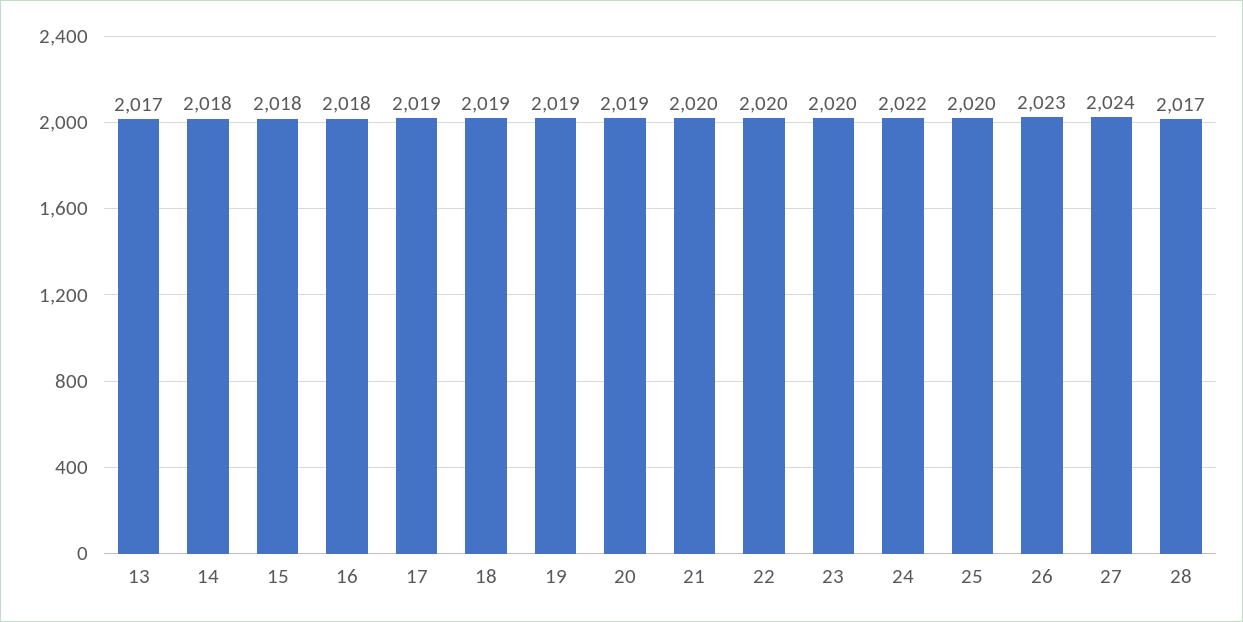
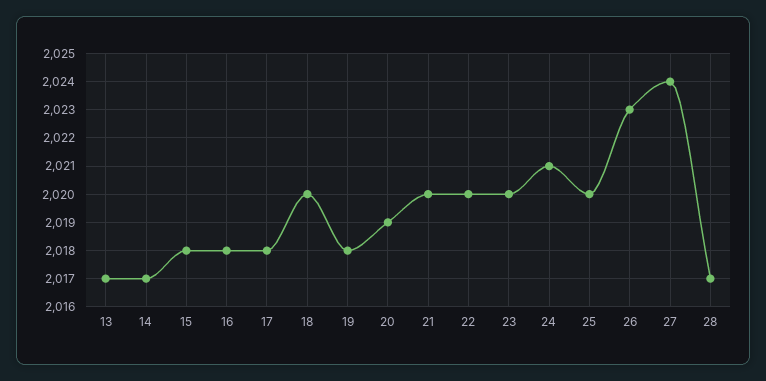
  {
    "13": 2017,
-   "14": 2018,
+   "14": 2017,
    "15": 2018,
    "16": 2018,
-   "17": 2019,
+   "17": 2018,
-   "18": 2019,
+   "18": 2020,
-   "19": 2019,
+   "19": 2018,
    "20": 2019,
    "21": 2020,
    "22": 2020,
    "23": 2020,
-   "24": 2022,
+   "24": 2021,
    "25": 2020,
    "26": 2023,
    "27": 2024,
    "28": 2017
  }

